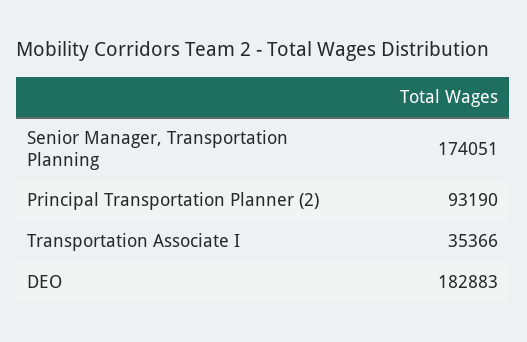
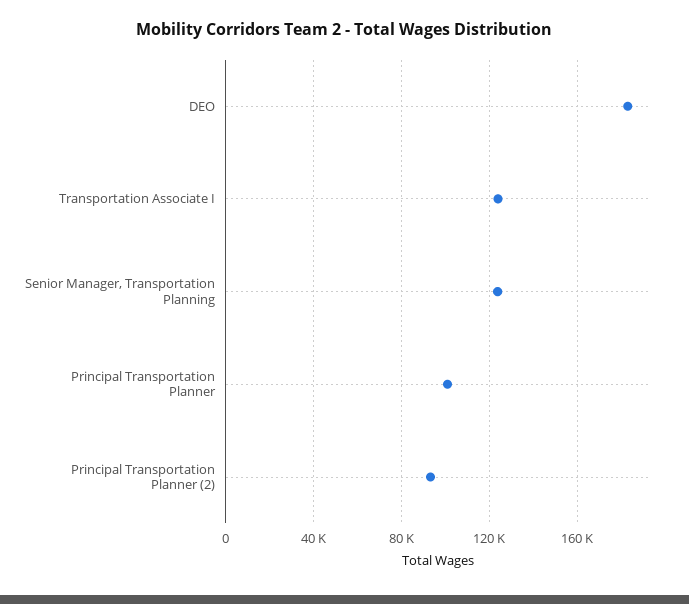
  {
-   "Senior Manager, Transportation Planning": 174051,
+   "Senior Manager, Transportation Planning": 125000,
    "Principal Transportation Planner (2)": 93190,
-   "Transportation Associate I": 35366,
+   "Transportation Associate I": 125000,
-   "DEO": 182883
+   "DEO": 182883,
+   "Principal Transportation Planner": 100000
  }

